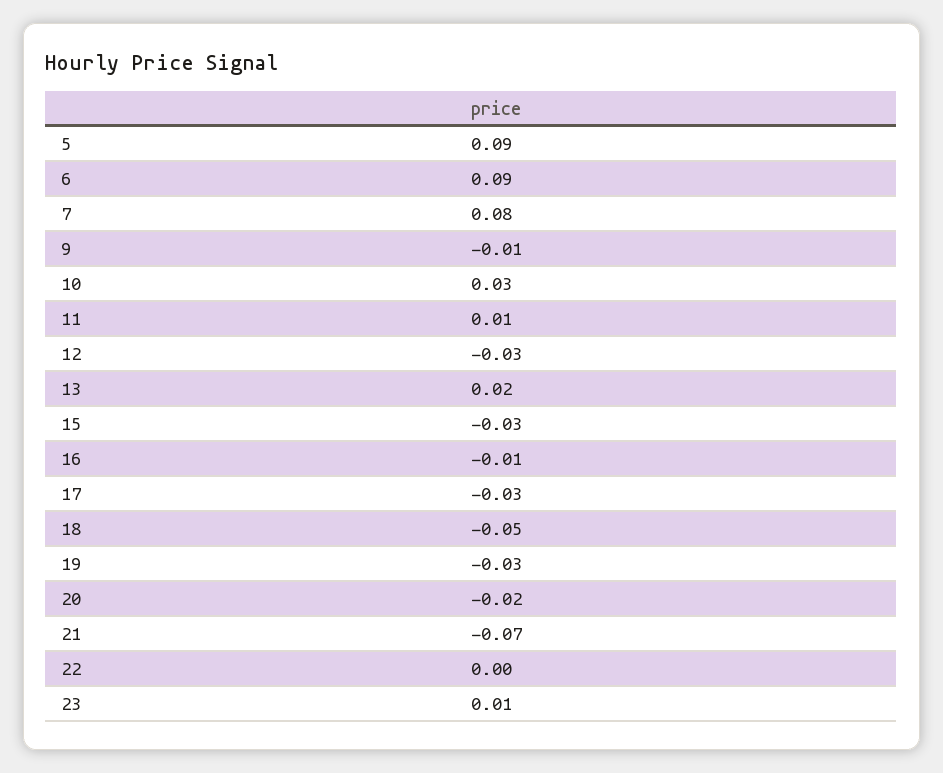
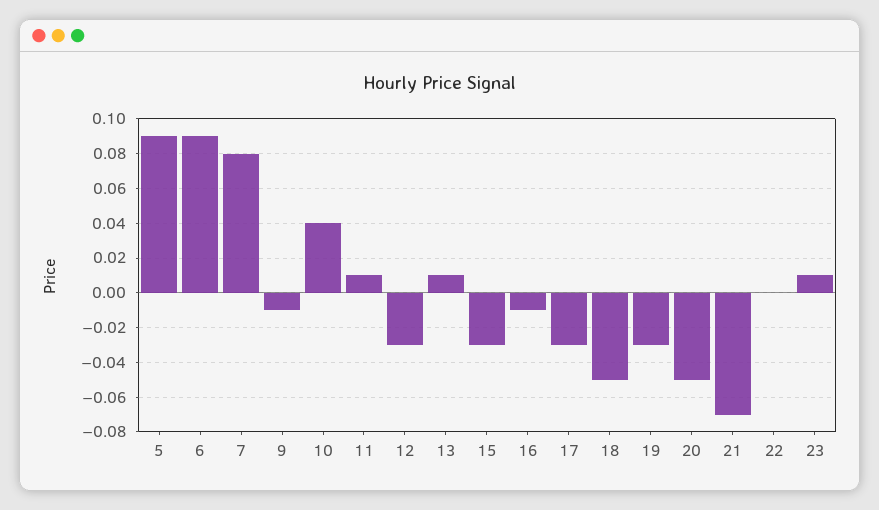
  {
    "5": 0.09,
    "6": 0.09,
    "7": 0.08,
    "9": -0.01,
-   "10": 0.03,
+   "10": 0.04,
    "11": 0.01,
    "12": -0.03,
-   "13": 0.02,
+   "13": 0.01,
    "15": -0.03,
    "16": -0.01,
    "17": -0.03,
    "18": -0.05,
    "19": -0.03,
-   "20": -0.02,
+   "20": -0.05,
    "21": -0.07,
    "22": 0,
    "23": 0.01
  }

